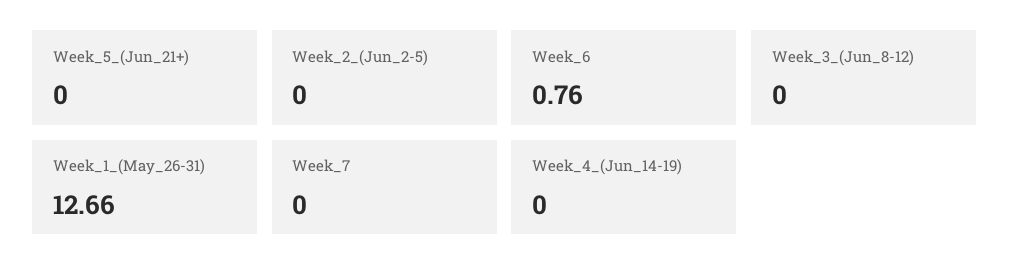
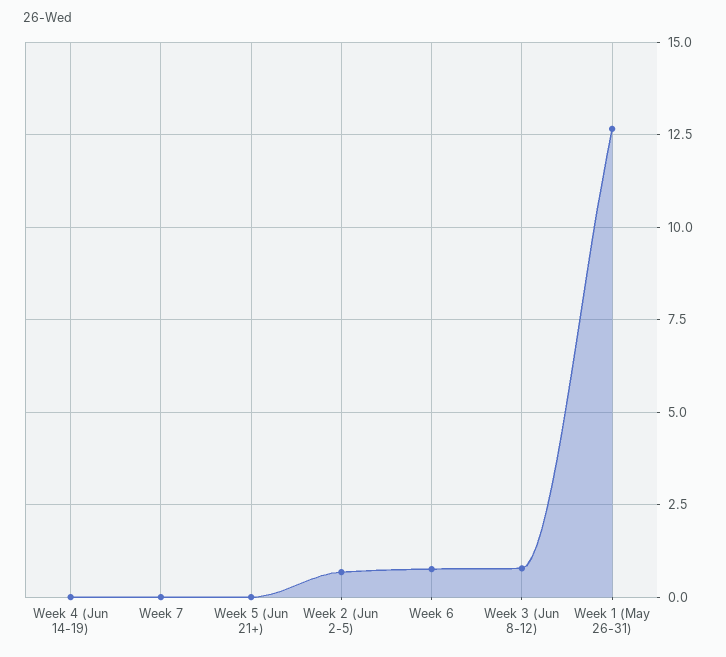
  {
    "Week_5_(Jun_21+)": 0,
-   "Week_2_(Jun_2-5)": 0,
+   "Week_2_(Jun_2-5)": 0.75,
    "Week_6": 0.76,
-   "Week_3_(Jun_8-12)": 0,
+   "Week_3_(Jun_8-12)": 0.75,
    "Week_1_(May_26-31)": 12.66,
    "Week_7": 0,
    "Week_4_(Jun_14-19)": 0
  }

